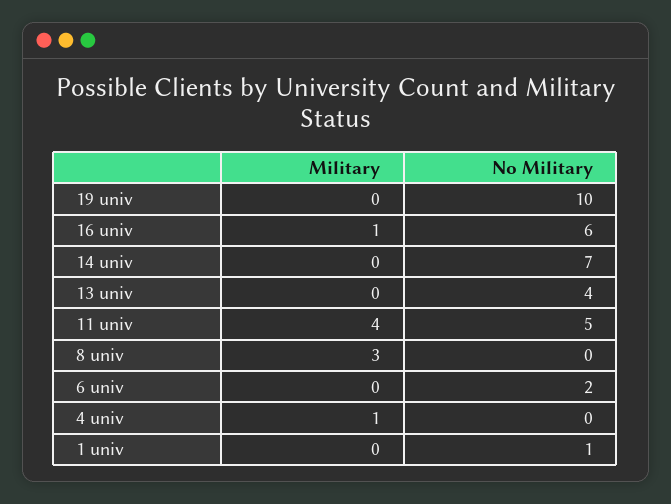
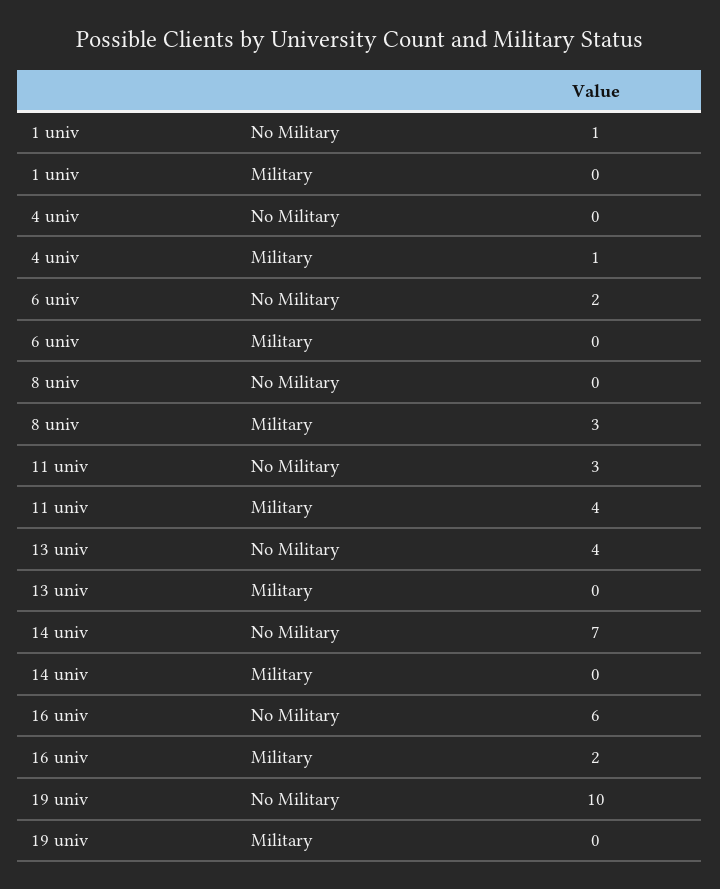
  {
    "Military": {
      "19 univ": 0,
-     "16 univ": 1,
+     "16 univ": 2,
      "14 univ": 0,
      "13 univ": 0,
      "11 univ": 4,
      "8 univ": 3,
      "6 univ": 0,
      "4 univ": 1,
      "1 univ": 0
    },
    "No Military": {
      "19 univ": 10,
      "16 univ": 6,
      "14 univ": 7,
      "13 univ": 4,
-     "11 univ": 5,
+     "11 univ": 3,
      "8 univ": 0,
      "6 univ": 2,
      "4 univ": 0,
      "1 univ": 1
    }
  }

